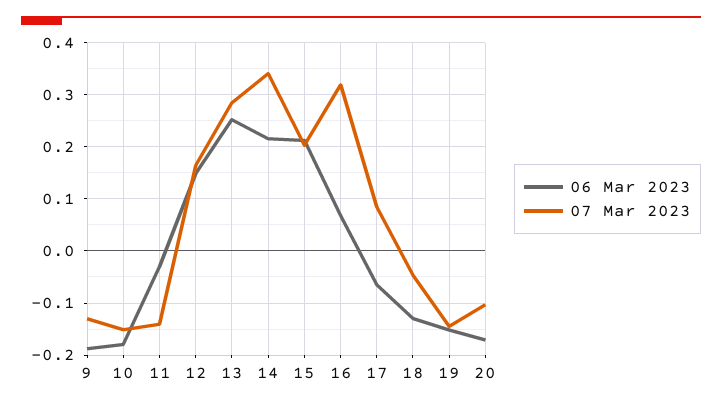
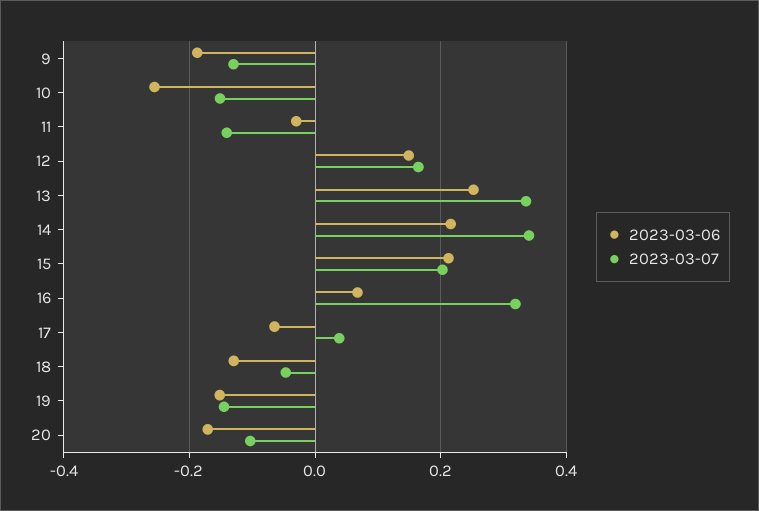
  {
    "06 Mar 2023": {
      "9": -0.18,
-     "10": -0.18,
+     "10": -0.26,
      "11": -0.02,
      "12": 0.14,
      "13": 0.26,
      "14": 0.22,
      "15": 0.22,
      "16": 0.06,
      "17": -0.06,
      "18": -0.12,
      "19": -0.16,
      "20": -0.18
    },
    "07 Mar 2023": {
      "9": -0.14,
      "10": -0.16,
      "11": -0.14,
      "12": 0.16,
-     "13": 0.28,
+     "13": 0.34,
      "14": 0.34,
      "15": 0.2,
      "16": 0.32,
-     "17": 0.08,
+     "17": 0.04,
      "18": -0.04,
      "19": -0.14,
      "20": -0.1
    }
  }

